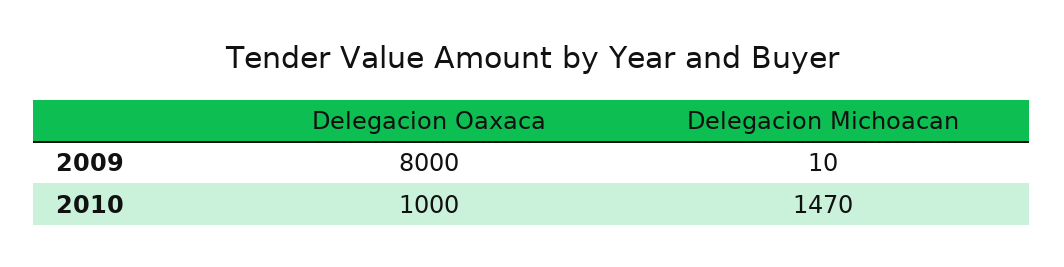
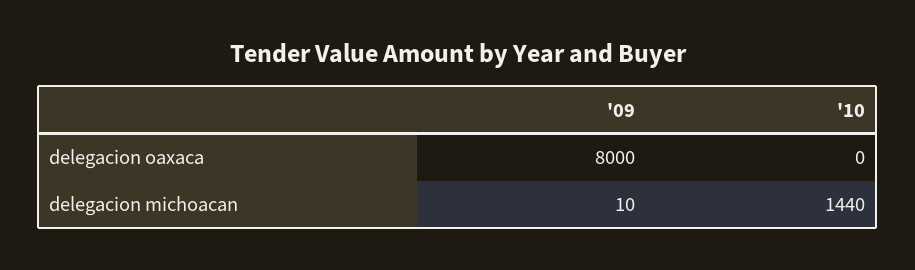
  {
    "Delegacion Oaxaca": {
      "2009": 8000,
-     "2010": 1000
+     "2010": 0
    },
    "Delegacion Michoacan": {
      "2009": 10,
-     "2010": 1470
+     "2010": 1440
    }
  }

